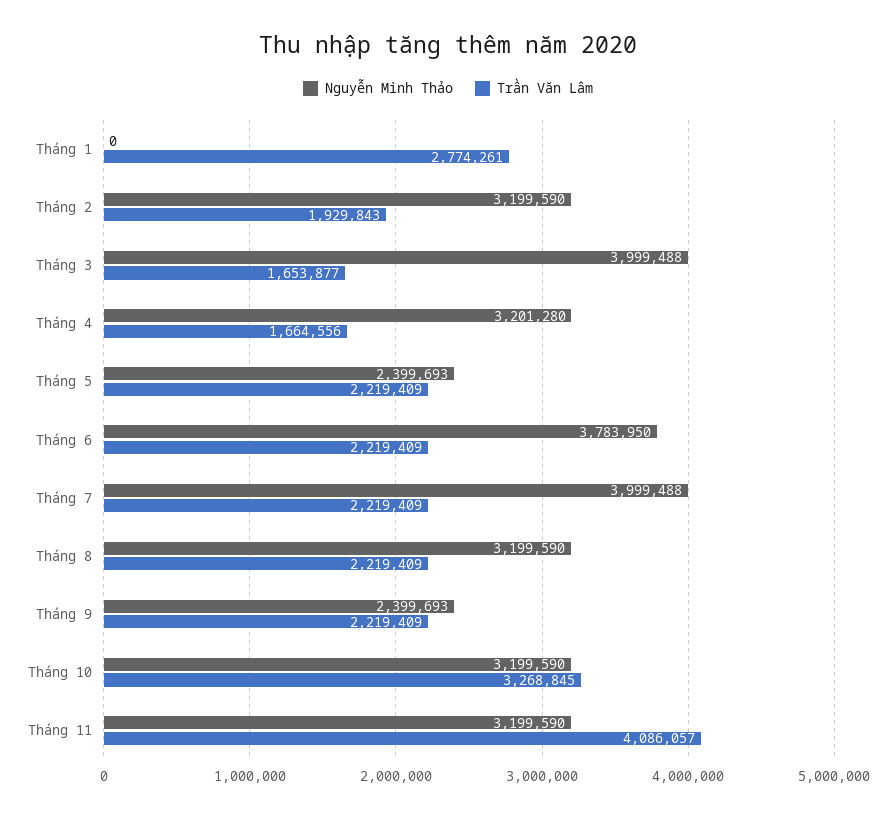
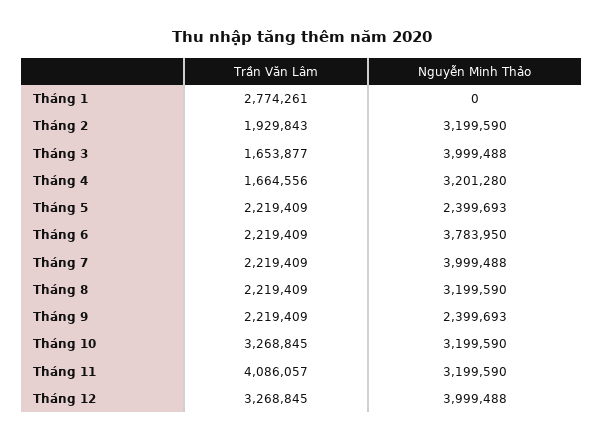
  {
    "Nguyễn Minh Thảo": {
      "Tháng 1": 0,
      "Tháng 2": 3199590,
      "Tháng 3": 3999488,
      "Tháng 4": 3201280,
      "Tháng 5": 2399693,
      "Tháng 6": 3783950,
      "Tháng 7": 3999488,
      "Tháng 8": 3199590,
      "Tháng 9": 2399693,
      "Tháng 10": 3199590,
-     "Tháng 11": 3199590
+     "Tháng 11": 3199590,
+     "Tháng 12": 3999488
    },
    "Trần Văn Lâm": {
      "Tháng 1": 2774261,
      "Tháng 2": 1929843,
      "Tháng 3": 1653877,
      "Tháng 4": 1664556,
      "Tháng 5": 2219409,
      "Tháng 6": 2219409,
      "Tháng 7": 2219409,
      "Tháng 8": 2219409,
      "Tháng 9": 2219409,
      "Tháng 10": 3268845,
-     "Tháng 11": 4086057
+     "Tháng 11": 4086057,
+     "Tháng 12": 3268845
    }
  }

